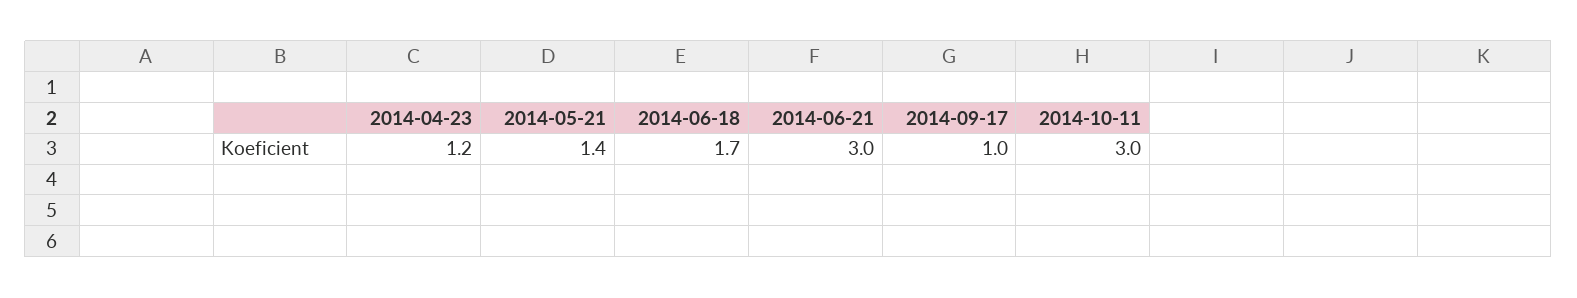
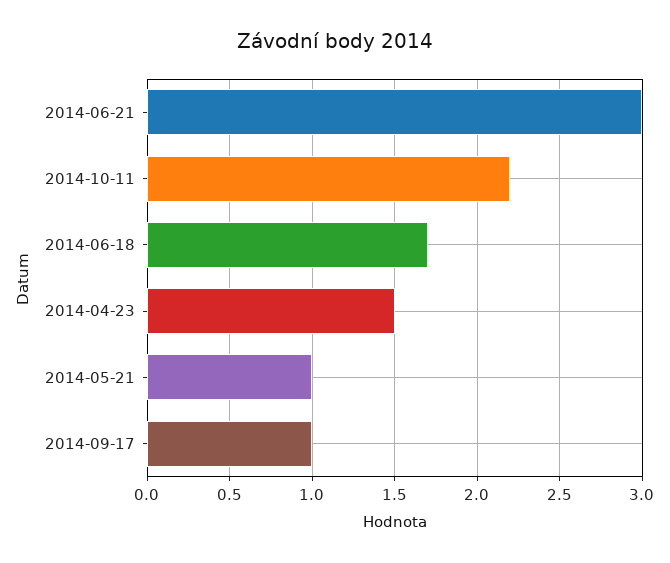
  {
-   "2014-04-23": 1.2,
+   "2014-04-23": 1.5,
-   "2014-05-21": 1.4,
+   "2014-05-21": 1,
    "2014-06-18": 1.7,
    "2014-06-21": 3,
    "2014-09-17": 1,
-   "2014-10-11": 3
+   "2014-10-11": 2.2
  }

